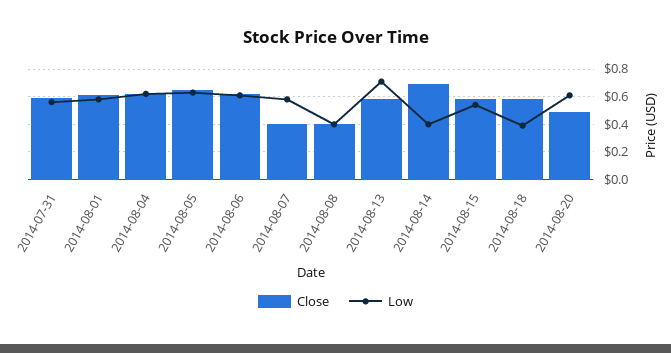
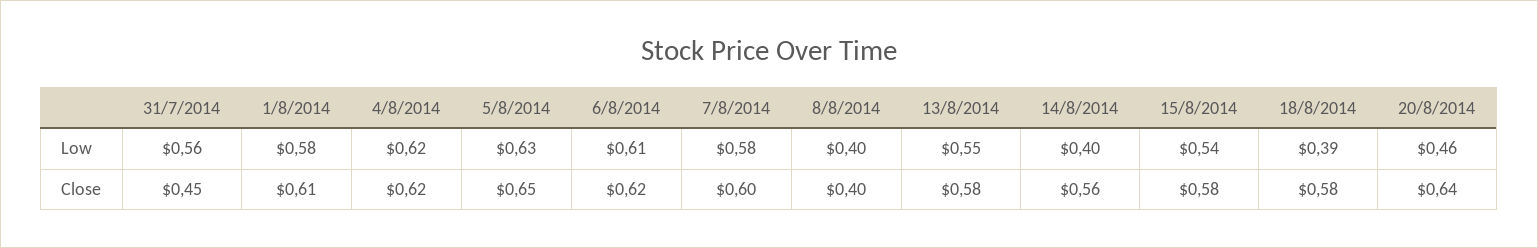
  {
    "Close": {
-     "2014-07-31": 0.6,
+     "2014-07-31": 0.45,
      "2014-08-01": 0.61,
      "2014-08-04": 0.62,
      "2014-08-05": 0.65,
      "2014-08-06": 0.62,
-     "2014-08-07": 0.4,
+     "2014-08-07": 0.6,
      "2014-08-08": 0.4,
      "2014-08-13": 0.58,
-     "2014-08-14": 0.7,
+     "2014-08-14": 0.56,
      "2014-08-15": 0.58,
      "2014-08-18": 0.58,
-     "2014-08-20": 0.5
+     "2014-08-20": 0.64
    },
    "Low": {
      "2014-07-31": 0.56,
      "2014-08-01": 0.58,
      "2014-08-04": 0.62,
      "2014-08-05": 0.63,
      "2014-08-06": 0.61,
      "2014-08-07": 0.58,
      "2014-08-08": 0.4,
-     "2014-08-13": 0.7,
+     "2014-08-13": 0.55,
      "2014-08-14": 0.4,
      "2014-08-15": 0.54,
      "2014-08-18": 0.39,
-     "2014-08-20": 0.6
+     "2014-08-20": 0.46
    }
  }

